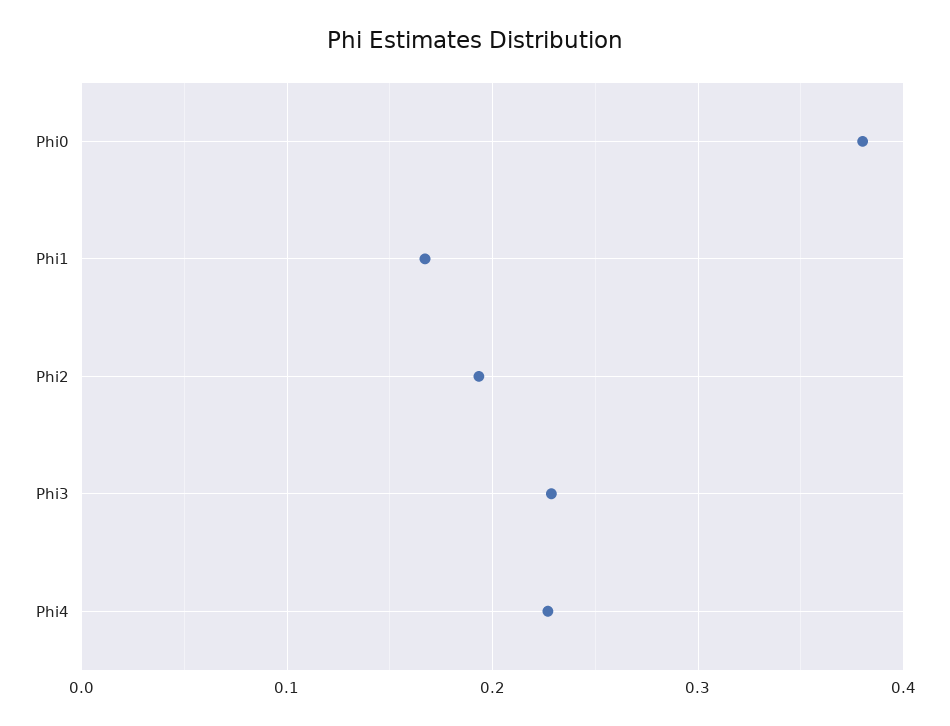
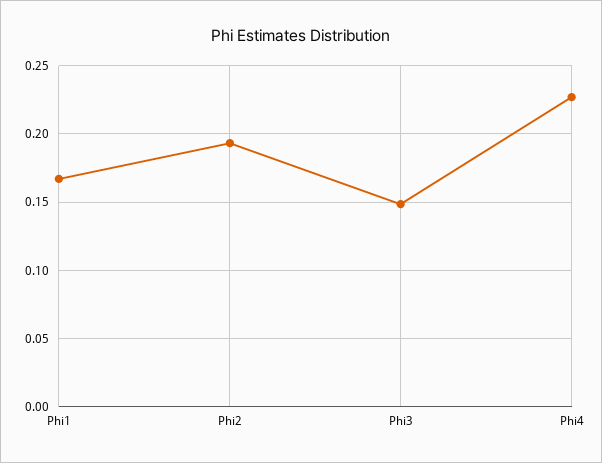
  {
-   "Phi0": 0.38,
    "Phi1": 0.165,
    "Phi2": 0.195,
-   "Phi3": 0.23,
+   "Phi3": 0.15,
    "Phi4": 0.225
  }

